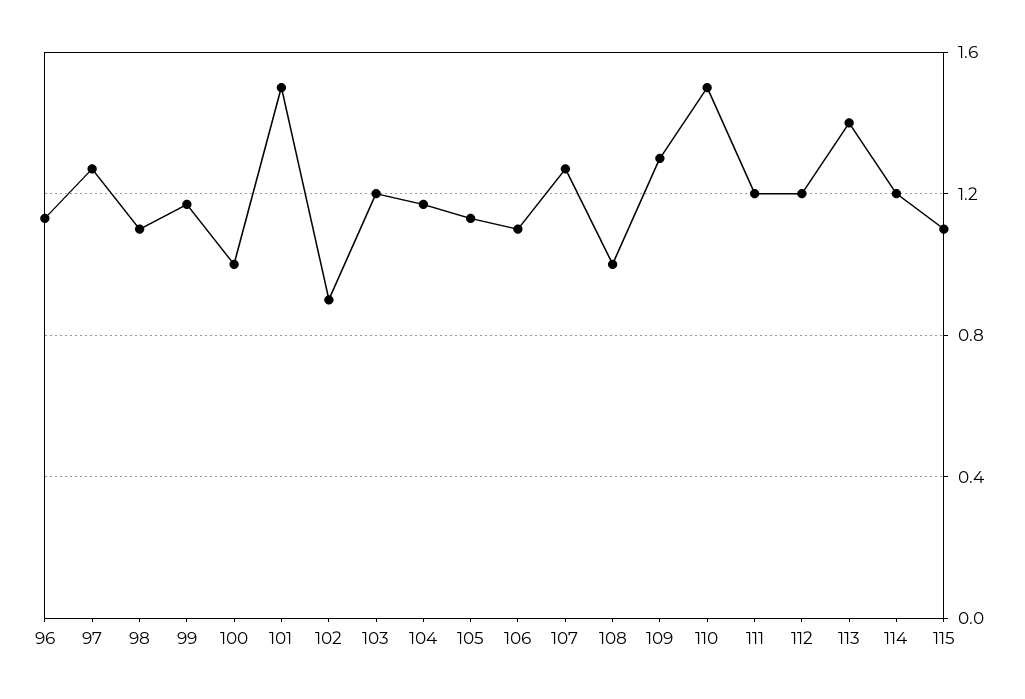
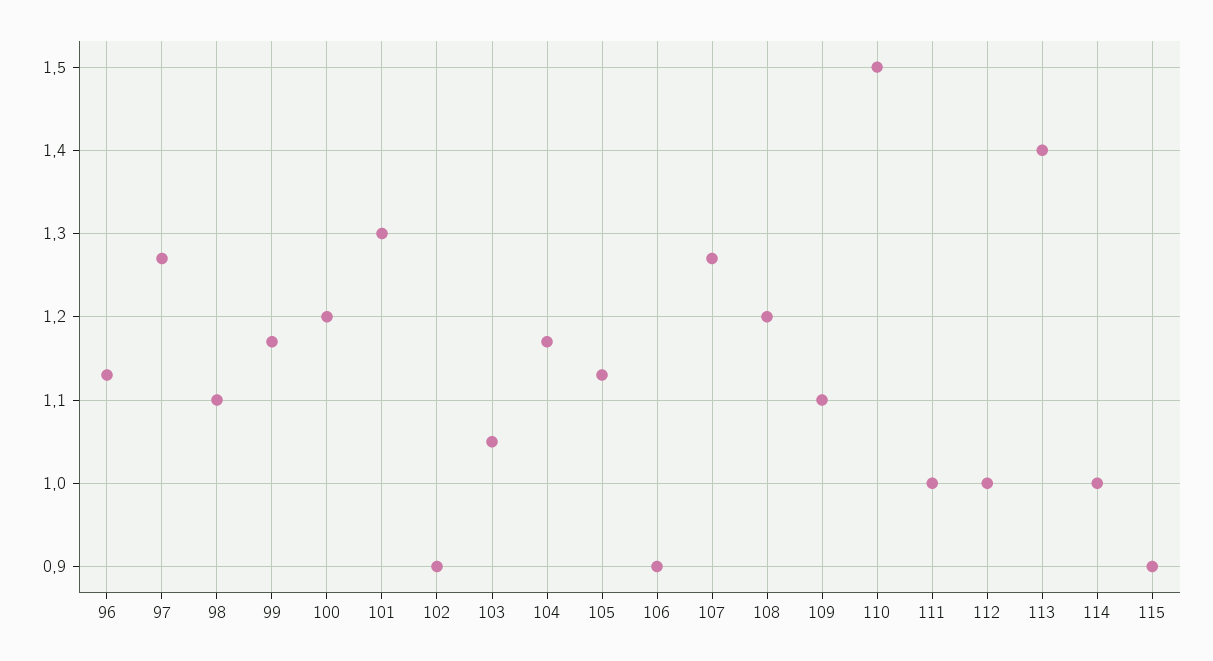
  {
    "96": 1.13,
    "97": 1.27,
    "98": 1.1,
    "99": 1.17,
-   "100": 1,
+   "100": 1.2,
-   "101": 1.5,
+   "101": 1.3,
    "102": 0.9,
-   "103": 1.2,
+   "103": 1.05,
    "104": 1.17,
    "105": 1.13,
-   "106": 1.1,
+   "106": 0.9,
    "107": 1.27,
-   "108": 1,
+   "108": 1.2,
-   "109": 1.3,
+   "109": 1.1,
    "110": 1.5,
-   "111": 1.2,
+   "111": 1,
-   "112": 1.2,
+   "112": 1,
    "113": 1.4,
-   "114": 1.2,
+   "114": 1,
-   "115": 1.1
+   "115": 0.9
  }

